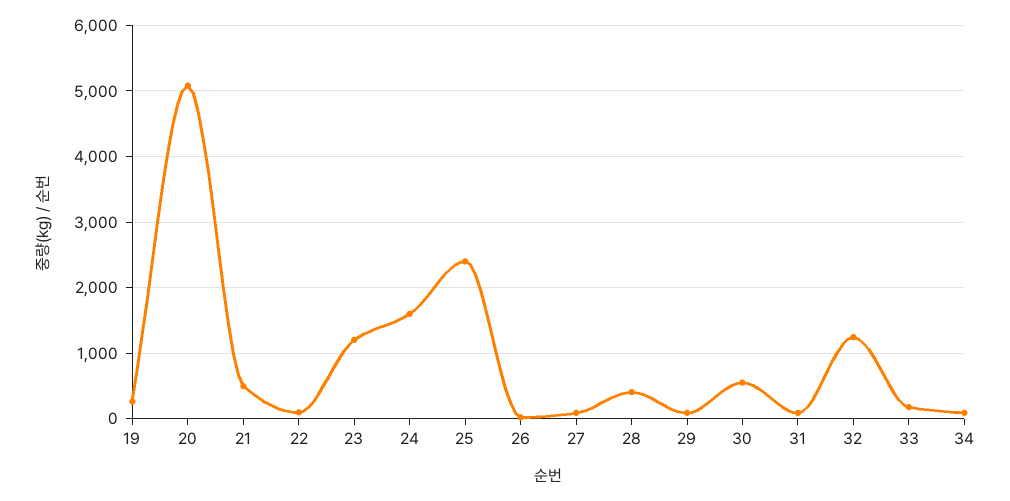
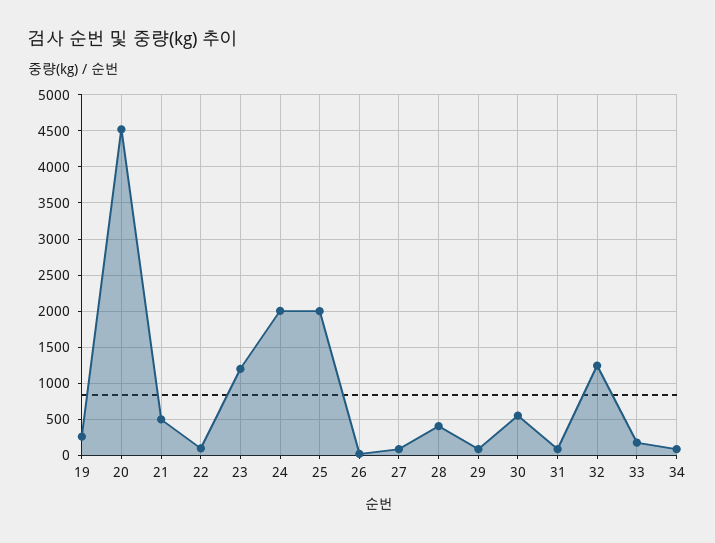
  {
    "19": 300,
-   "20": 5100,
+   "20": 4500,
    "21": 500,
    "22": 100,
    "23": 1200,
-   "24": 1600,
+   "24": 2000,
-   "25": 2400,
+   "25": 2000,
    "26": 0,
    "27": 100,
    "28": 400,
    "29": 100,
    "30": 600,
    "31": 100,
    "32": 1200,
    "33": 200,
    "34": 100
  }

